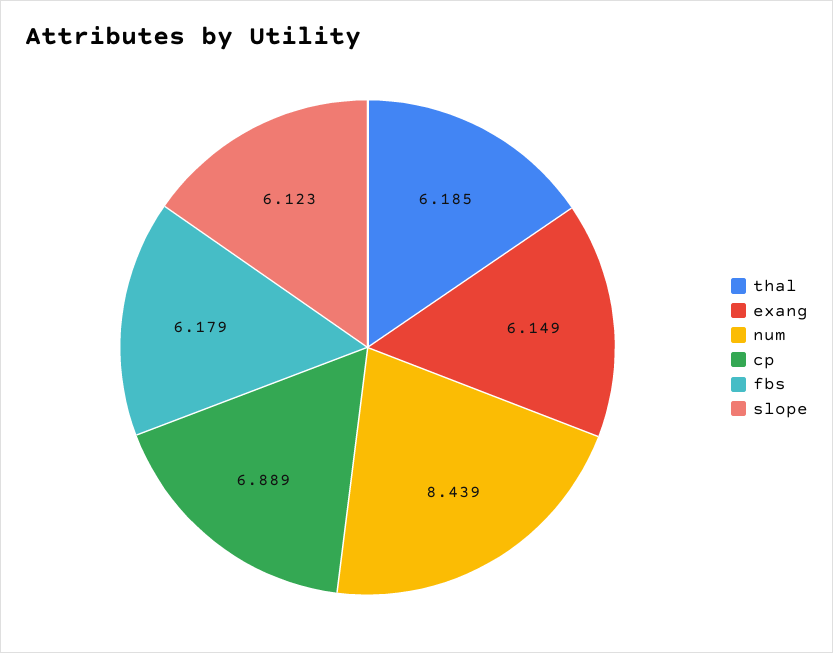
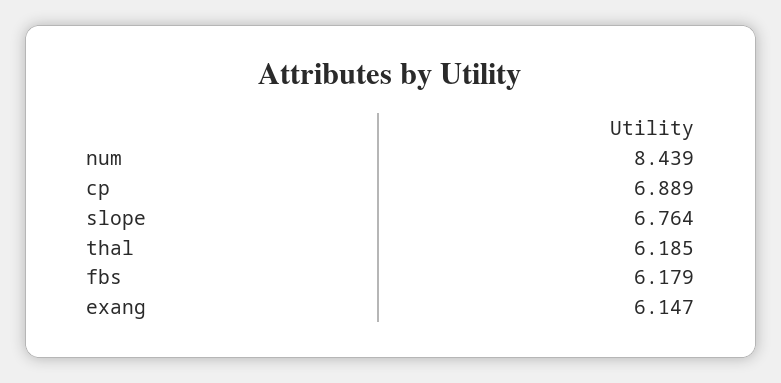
  {
    "thal": 6.185,
-   "exang": 6.149,
+   "exang": 6.147,
    "num": 8.439,
    "cp": 6.889,
    "fbs": 6.179,
-   "slope": 6.123
+   "slope": 6.764
  }

